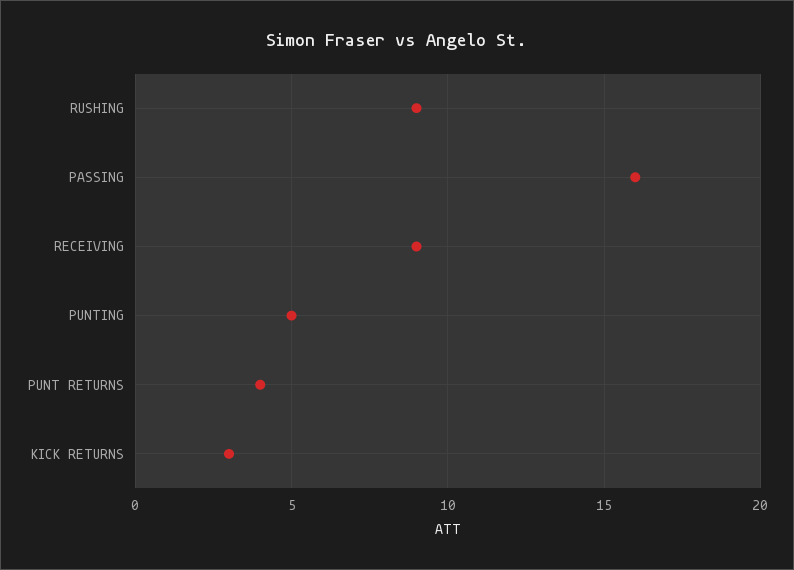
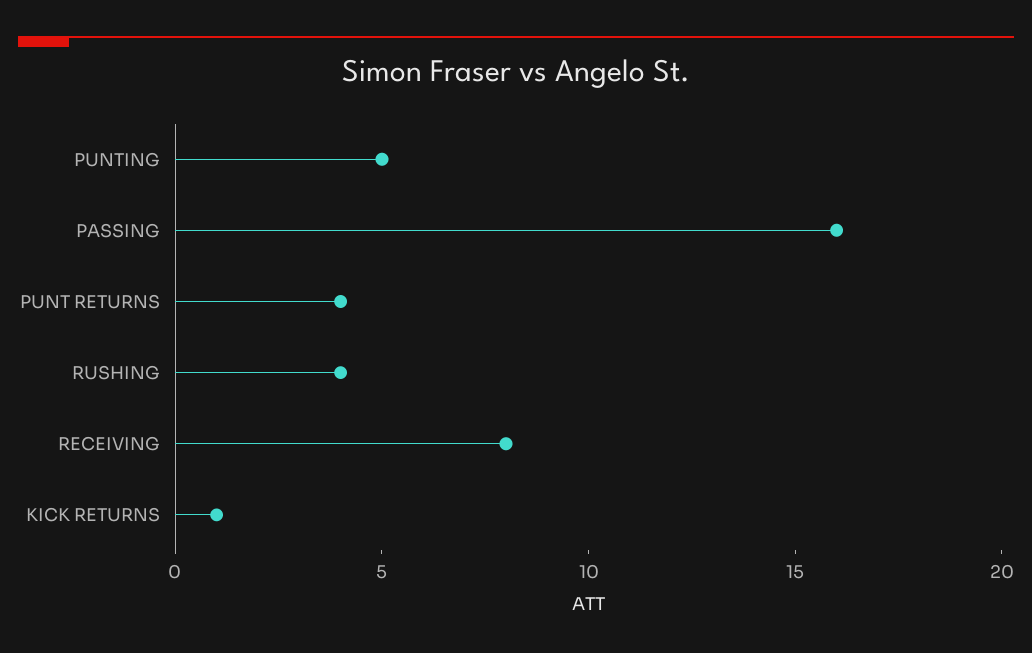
  {
-   "RUSHING": 9,
+   "RUSHING": 4,
    "PASSING": 16,
-   "RECEIVING": 9,
+   "RECEIVING": 8,
    "PUNTING": 5,
    "PUNT RETURNS": 4,
-   "KICK RETURNS": 3
+   "KICK RETURNS": 1
  }

